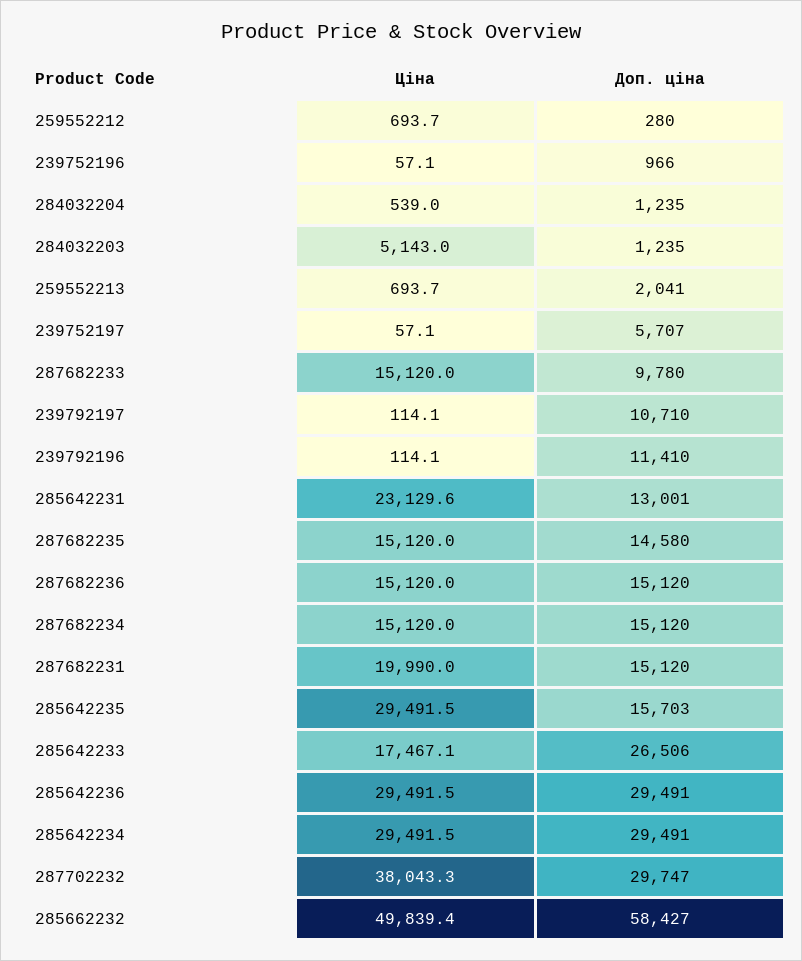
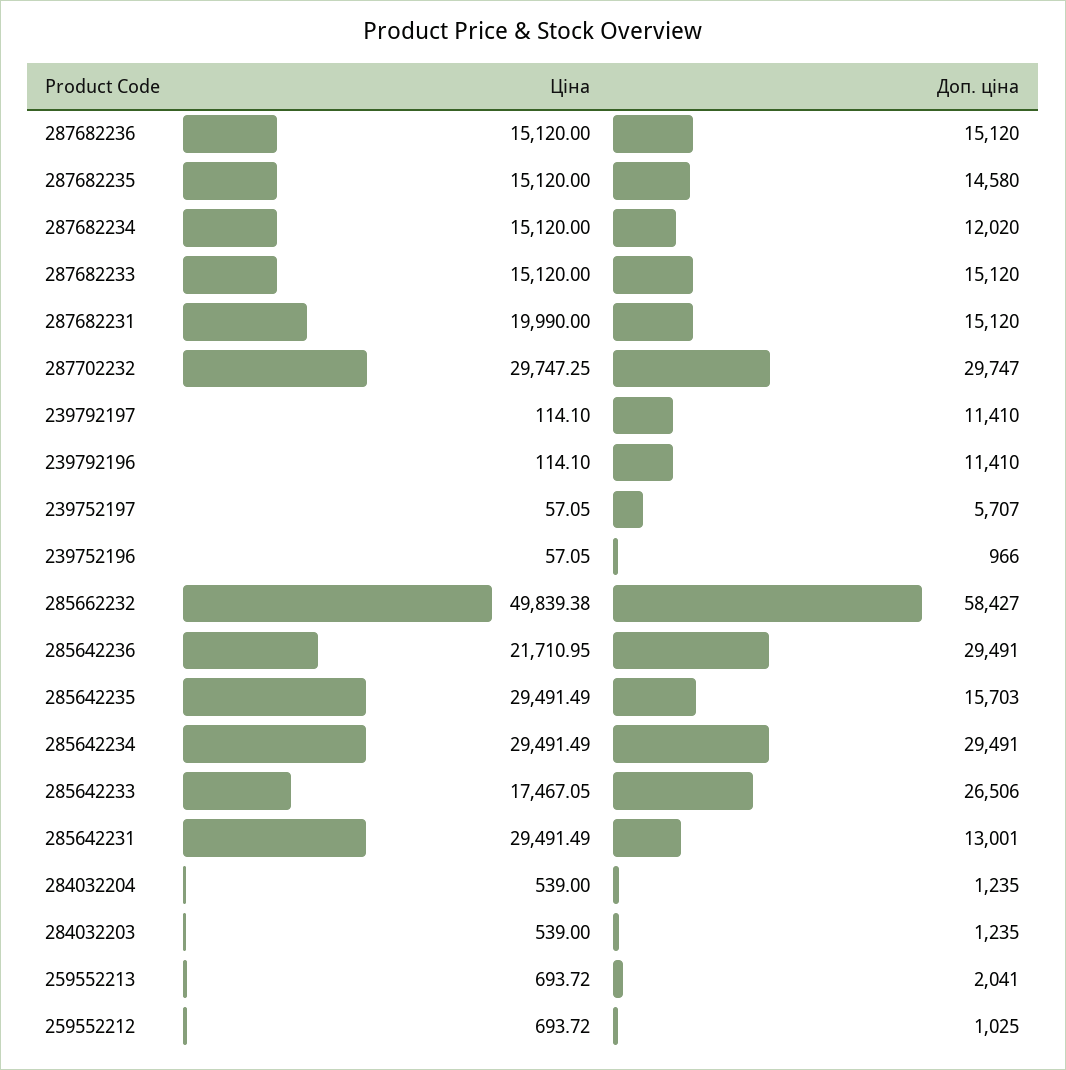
  {
    "Ціна": {
      "259552212": 693.72,
      "239752196": 57.05,
      "284032204": 539,
-     "284032203": 5143,
+     "284032203": 539,
      "259552213": 693.72,
      "239752197": 57.05,
      "287682233": 15120,
      "239792197": 114.1,
      "239792196": 114.1,
-     "285642231": 23129.6,
+     "285642231": 29491.49,
      "287682235": 15120,
      "287682236": 15120,
      "287682234": 15120,
      "287682231": 19990,
      "285642235": 29491.49,
      "285642233": 17467.05,
-     "285642236": 29491.5,
+     "285642236": 21710.95,
      "285642234": 29491.49,
-     "287702232": 38043.3,
+     "287702232": 29747.25,
      "285662232": 49839.38
    },
    "Доп. ціна": {
-     "259552212": 280,
+     "259552212": 1025,
      "239752196": 966,
      "284032204": 1235,
      "284032203": 1235,
      "259552213": 2041,
      "239752197": 5707,
-     "287682233": 9780,
+     "287682233": 15120,
-     "239792197": 10710,
+     "239792197": 11410,
      "239792196": 11410,
      "285642231": 13001,
      "287682235": 14580,
      "287682236": 15120,
-     "287682234": 15120,
+     "287682234": 12020,
      "287682231": 15120,
      "285642235": 15703,
      "285642233": 26506,
      "285642236": 29491,
      "285642234": 29491,
      "287702232": 29747,
      "285662232": 58427
    }
  }

